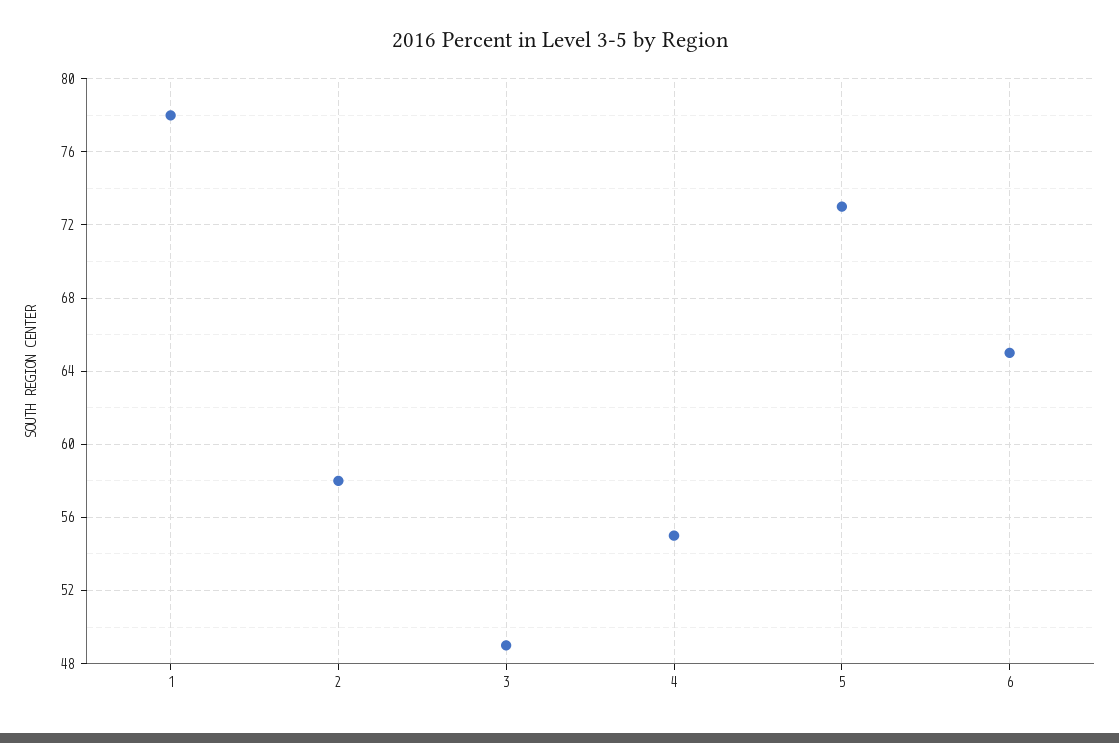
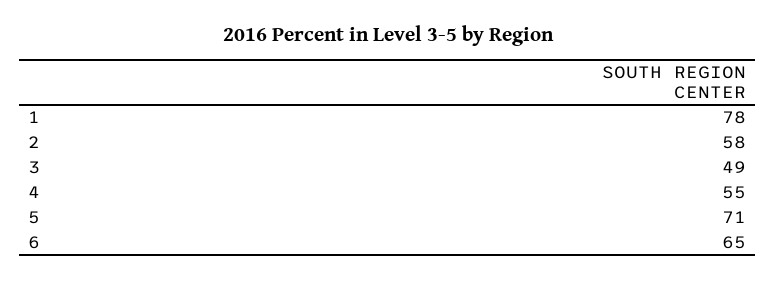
  {
    "1": 78,
    "2": 58,
    "3": 49,
    "4": 55,
-   "5": 73,
+   "5": 71,
    "6": 65
  }

